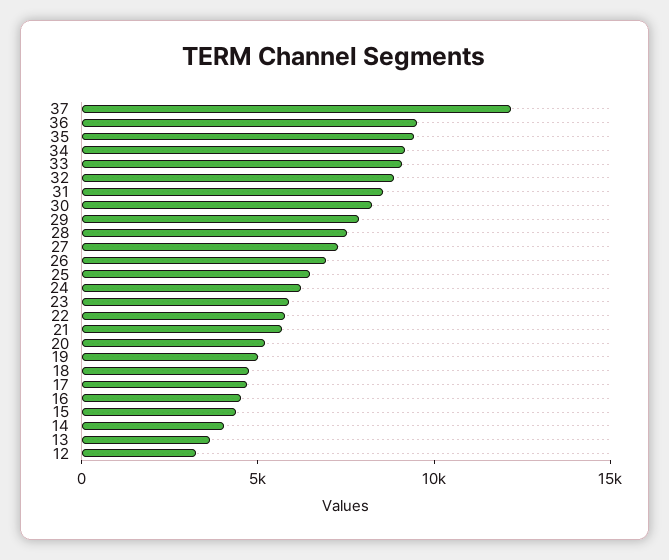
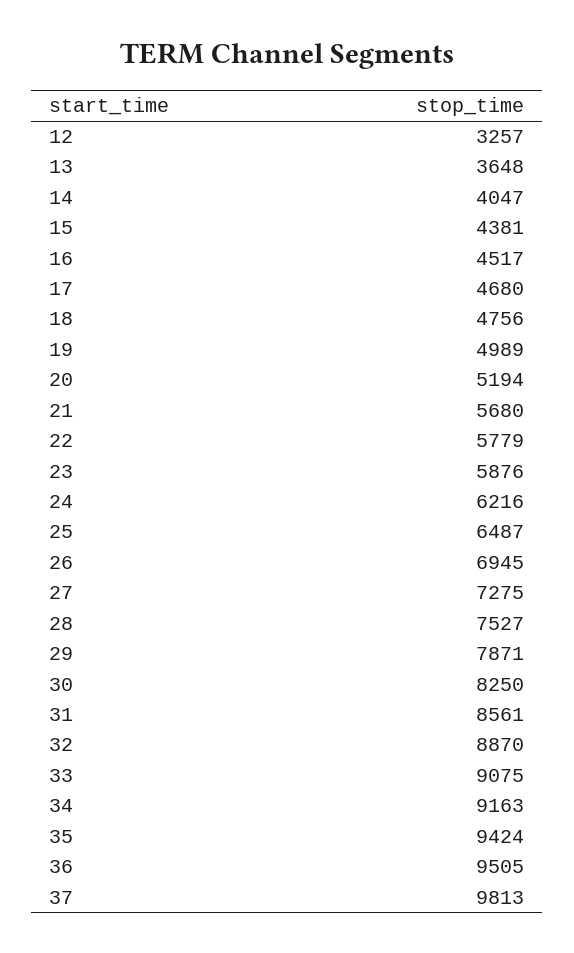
  {
-   "37": 12000,
+   "37": 9813,
    "36": 9505,
    "35": 9424,
    "34": 9163,
    "33": 9075,
    "32": 8870,
    "31": 8561,
    "30": 8250,
    "29": 7871,
    "28": 7527,
    "27": 7275,
    "26": 6945,
    "25": 6487,
    "24": 6216,
    "23": 5876,
    "22": 5779,
    "21": 5680,
    "20": 5194,
    "19": 4989,
    "18": 4756,
    "17": 4680,
    "16": 4517,
    "15": 4381,
    "14": 4047,
    "13": 3648,
    "12": 3257
  }

